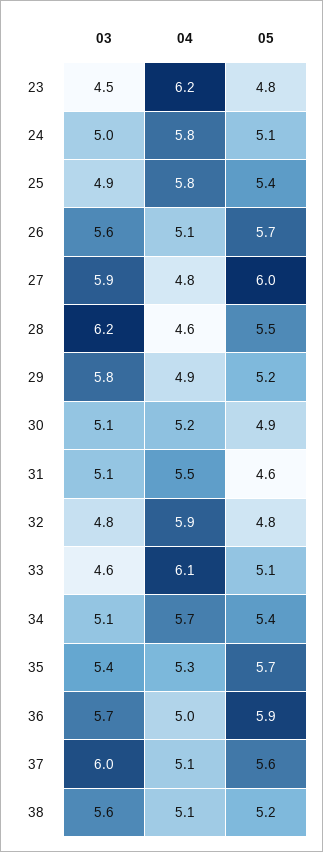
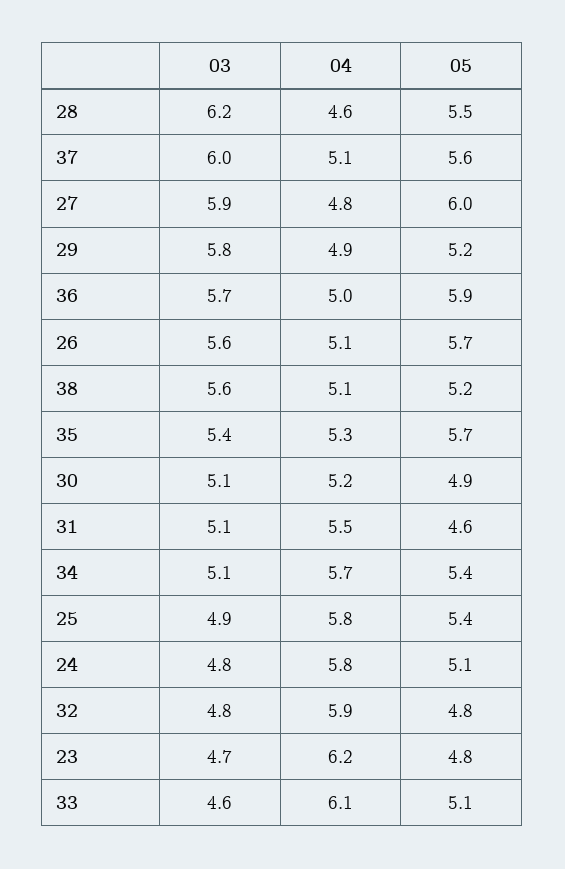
  {
    "03": {
-     "23": 4.5,
+     "23": 4.7,
-     "24": 5,
+     "24": 4.8,
      "25": 4.9,
      "26": 5.6,
      "27": 5.9,
      "28": 6.2,
      "29": 5.8,
      "30": 5.1,
      "31": 5.1,
      "32": 4.8,
      "33": 4.6,
      "34": 5.1,
      "35": 5.4,
      "36": 5.7,
      "37": 6,
      "38": 5.6
    },
    "04": {
      "23": 6.2,
      "24": 5.8,
      "25": 5.8,
      "26": 5.1,
      "27": 4.8,
      "28": 4.6,
      "29": 4.9,
      "30": 5.2,
      "31": 5.5,
      "32": 5.9,
      "33": 6.1,
      "34": 5.7,
      "35": 5.3,
      "36": 5,
      "37": 5.1,
      "38": 5.1
    },
    "05": {
      "23": 4.8,
      "24": 5.1,
      "25": 5.4,
      "26": 5.7,
      "27": 6,
      "28": 5.5,
      "29": 5.2,
      "30": 4.9,
      "31": 4.6,
      "32": 4.8,
      "33": 5.1,
      "34": 5.4,
      "35": 5.7,
      "36": 5.9,
      "37": 5.6,
      "38": 5.2
    }
  }

